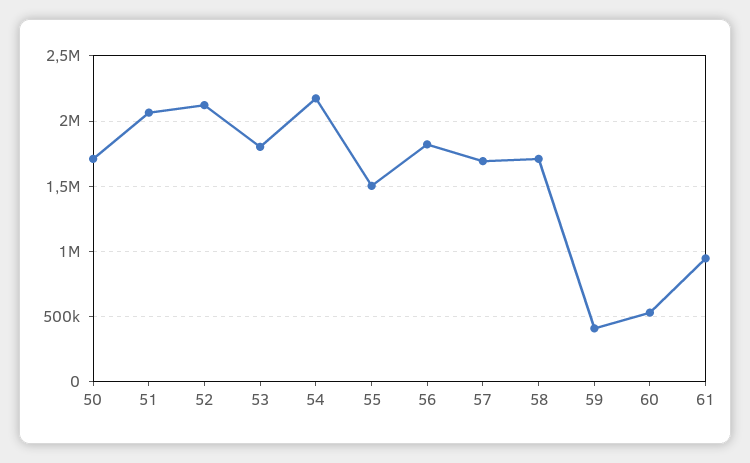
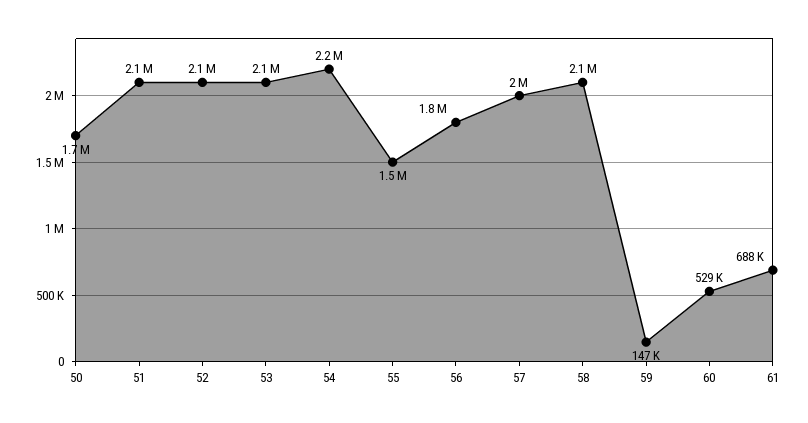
  {
    "50": 1700000,
    "51": 2100000,
    "52": 2100000,
-   "53": 1800000,
+   "53": 2100000,
    "54": 2200000,
    "55": 1500000,
    "56": 1800000,
-   "57": 1700000,
+   "57": 2000000,
-   "58": 1700000,
+   "58": 2100000,
-   "59": 400000,
+   "59": 147000,
    "60": 529000,
-   "61": 950000
+   "61": 688000
  }

